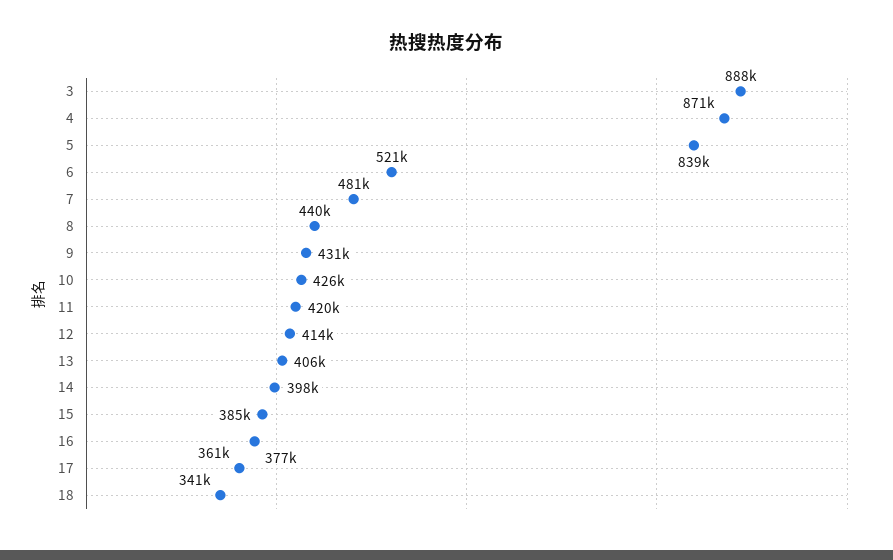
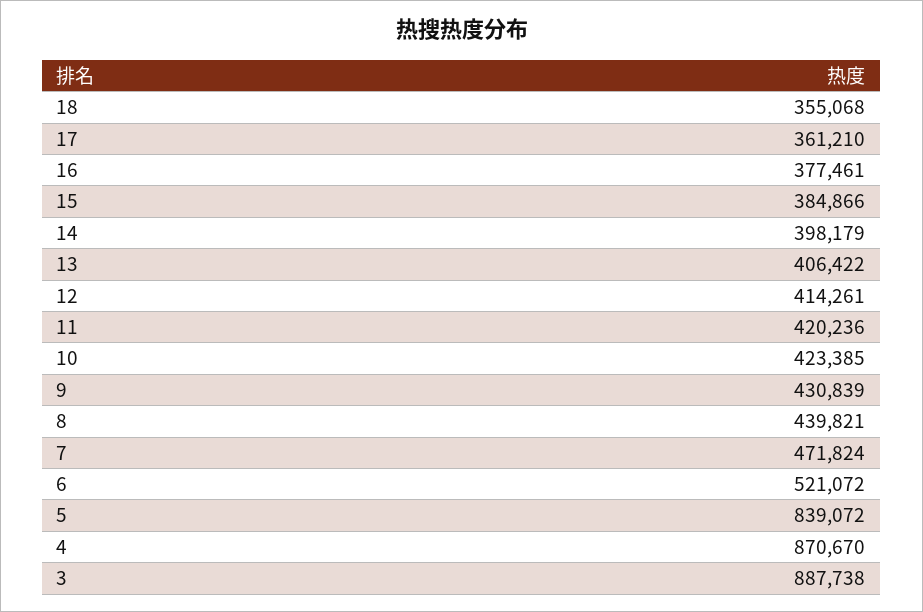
  {
    "3": 887738,
    "4": 870670,
    "5": 839072,
    "6": 521072,
-   "7": 481000,
+   "7": 471824,
    "8": 439821,
    "9": 430839,
-   "10": 426000,
+   "10": 423385,
    "11": 420236,
    "12": 414261,
    "13": 406422,
    "14": 398179,
    "15": 384866,
    "16": 377461,
    "17": 361210,
-   "18": 341000
+   "18": 355068
  }

